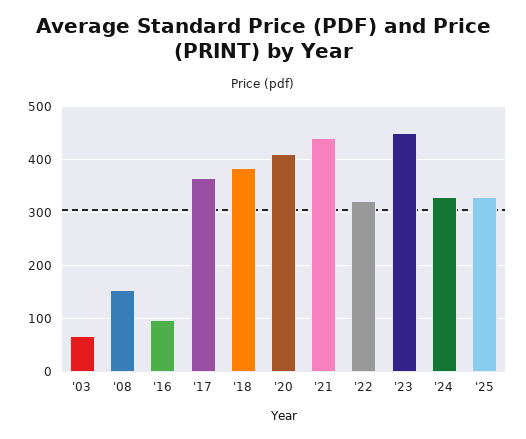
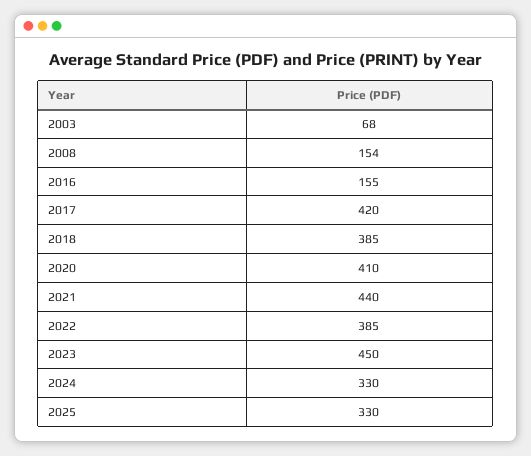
  {
    "'03": 68,
    "'08": 154,
-   "'16": 100,
+   "'16": 155,
-   "'17": 360,
+   "'17": 420,
    "'18": 385,
    "'20": 410,
    "'21": 440,
-   "'22": 320,
+   "'22": 385,
    "'23": 450,
    "'24": 330,
    "'25": 330
  }

